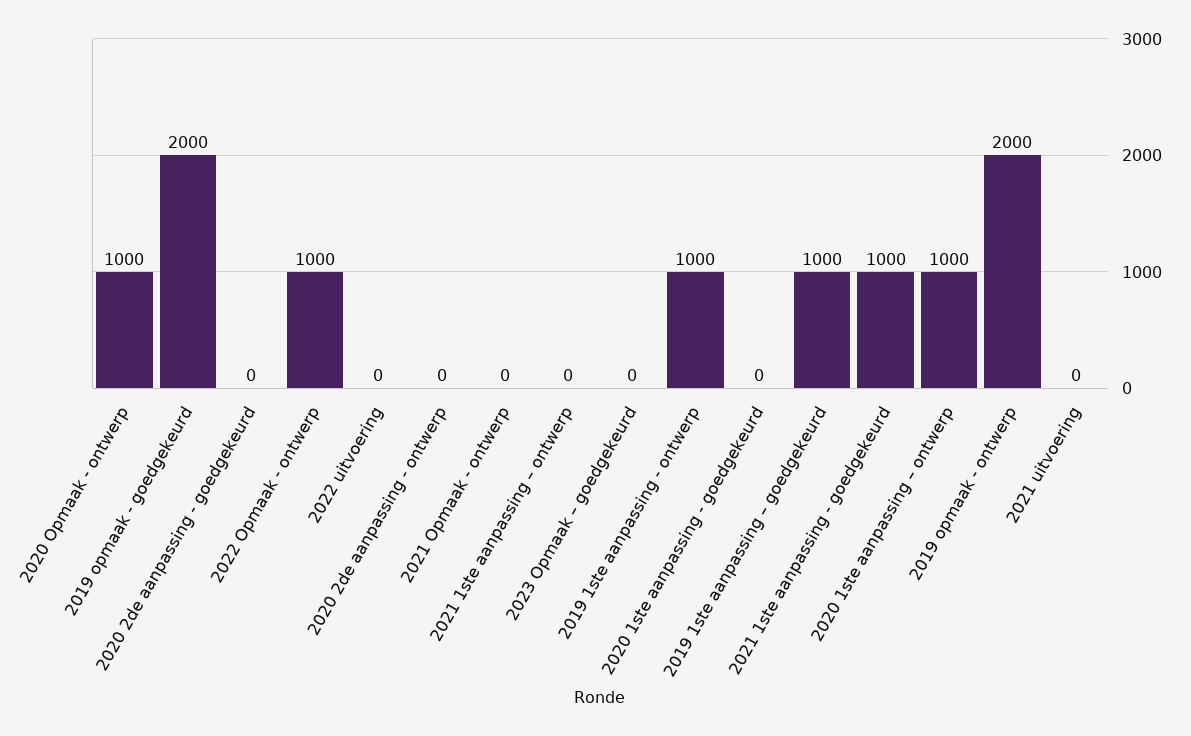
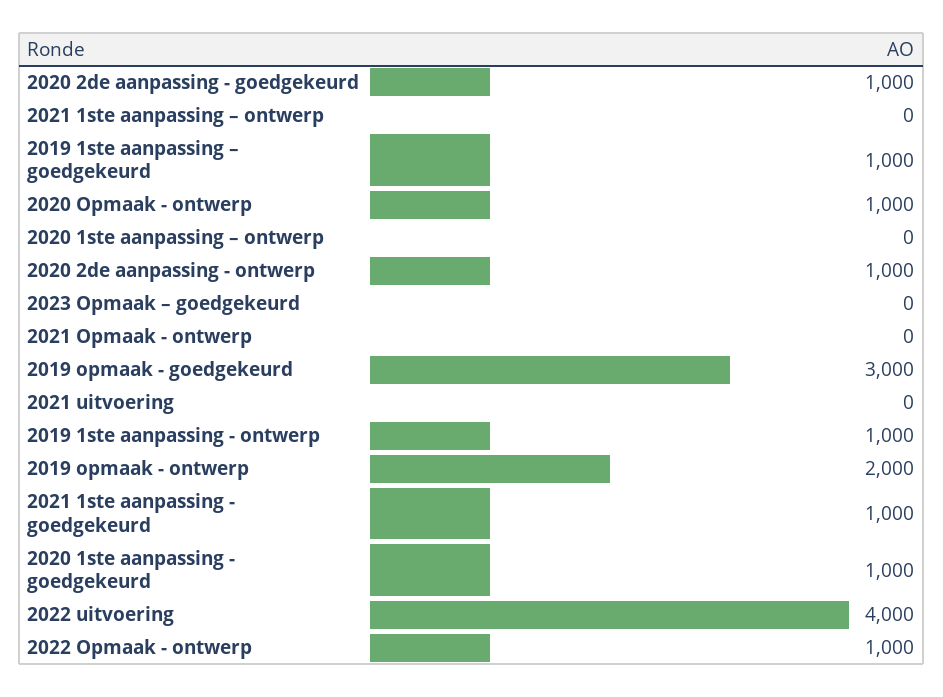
  {
    "2020 Opmaak - ontwerp": 1000,
-   "2019 opmaak - goedgekeurd": 2000,
+   "2019 opmaak - goedgekeurd": 3000,
-   "2020 2de aanpassing - goedgekeurd": 0,
+   "2020 2de aanpassing - goedgekeurd": 1000,
    "2022 Opmaak - ontwerp": 1000,
-   "2022 uitvoering": 0,
+   "2022 uitvoering": 4000,
-   "2020 2de aanpassing - ontwerp": 0,
+   "2020 2de aanpassing - ontwerp": 1000,
    "2021 Opmaak - ontwerp": 0,
    "2021 1ste aanpassing – ontwerp": 0,
    "2023 Opmaak – goedgekeurd": 0,
    "2019 1ste aanpassing - ontwerp": 1000,
-   "2020 1ste aanpassing - goedgekeurd": 0,
+   "2020 1ste aanpassing - goedgekeurd": 1000,
    "2019 1ste aanpassing – goedgekeurd": 1000,
    "2021 1ste aanpassing - goedgekeurd": 1000,
-   "2020 1ste aanpassing – ontwerp": 1000,
+   "2020 1ste aanpassing – ontwerp": 0,
    "2019 opmaak - ontwerp": 2000,
    "2021 uitvoering": 0
  }

